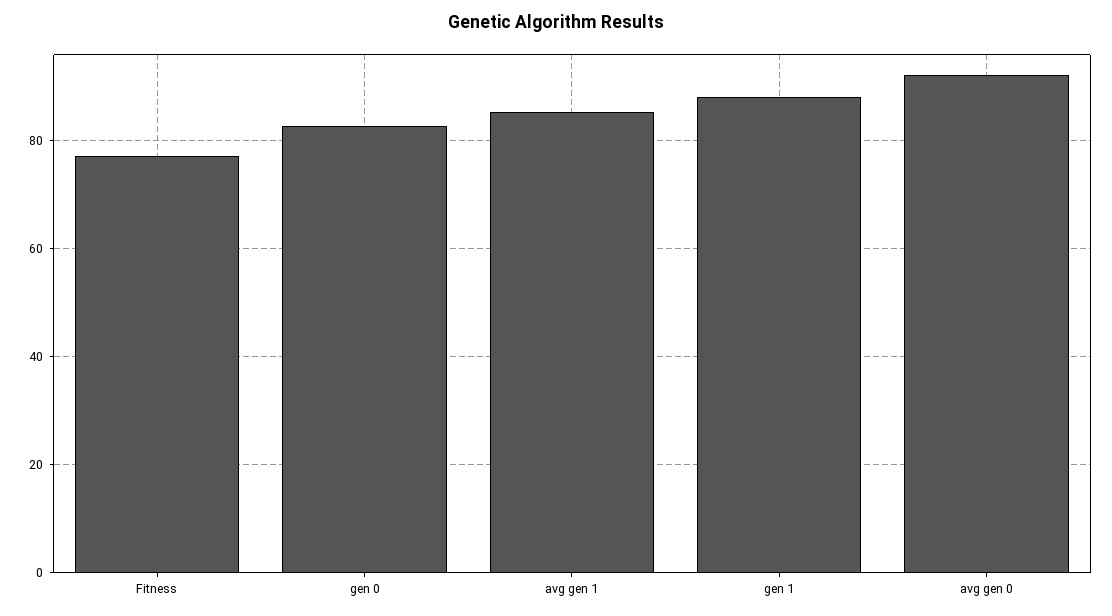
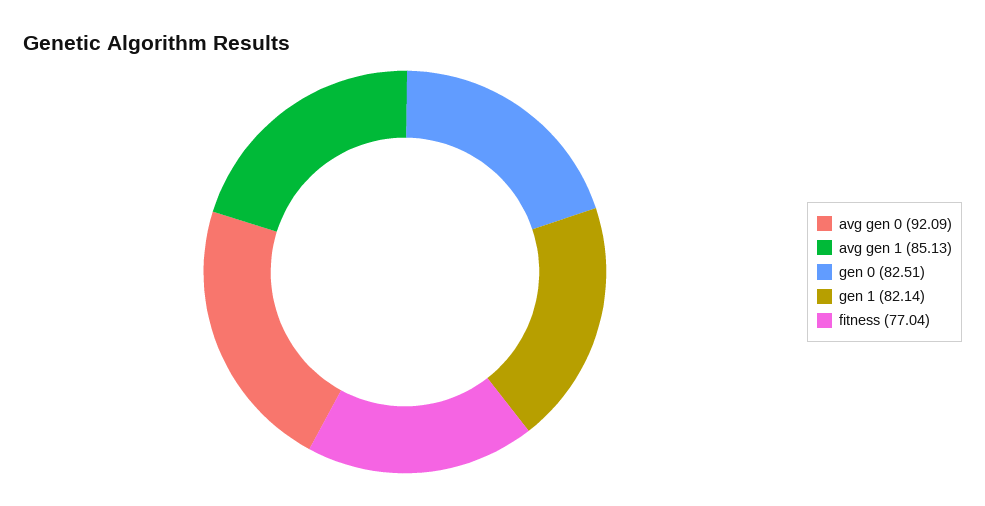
  {
    "Fitness": 77.04,
    "gen 0": 82.51,
    "avg gen 1": 85.13,
-   "gen 1": 88,
+   "gen 1": 82.14,
    "avg gen 0": 92.09
  }

